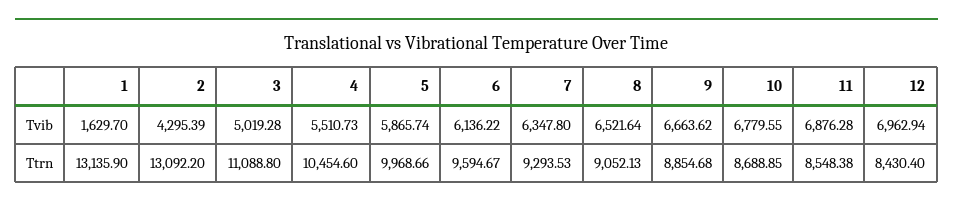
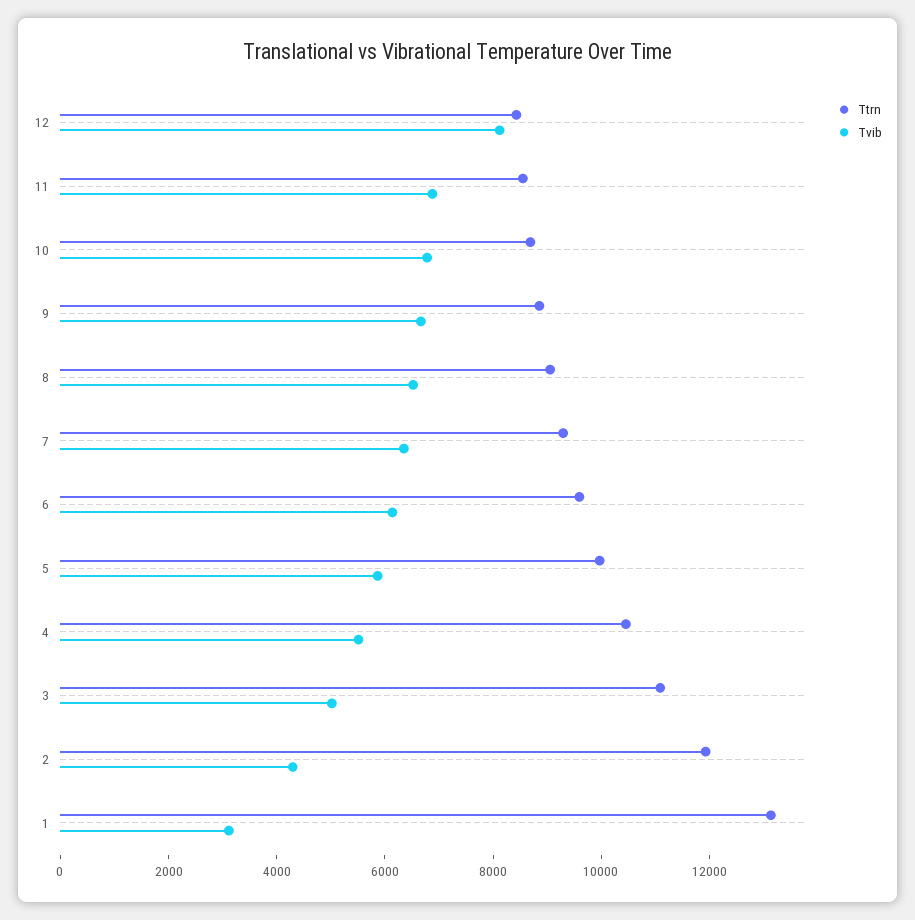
  {
    "Tvib": {
-     "1": 1629.7,
+     "1": 3000,
      "2": 4295.39,
      "3": 5019.28,
      "4": 5510.73,
      "5": 5865.74,
      "6": 6136.22,
      "7": 6347.8,
      "8": 6521.64,
      "9": 6663.62,
      "10": 6779.55,
      "11": 6876.28,
-     "12": 6962.94
+     "12": 8000
    },
    "Ttrn": {
      "1": 13135.9,
-     "2": 13092.2,
+     "2": 12000,
      "3": 11088.8,
      "4": 10454.6,
      "5": 9968.66,
      "6": 9594.67,
      "7": 9293.53,
      "8": 9052.13,
      "9": 8854.68,
      "10": 8688.85,
      "11": 8548.38,
      "12": 8430.4
    }
  }

